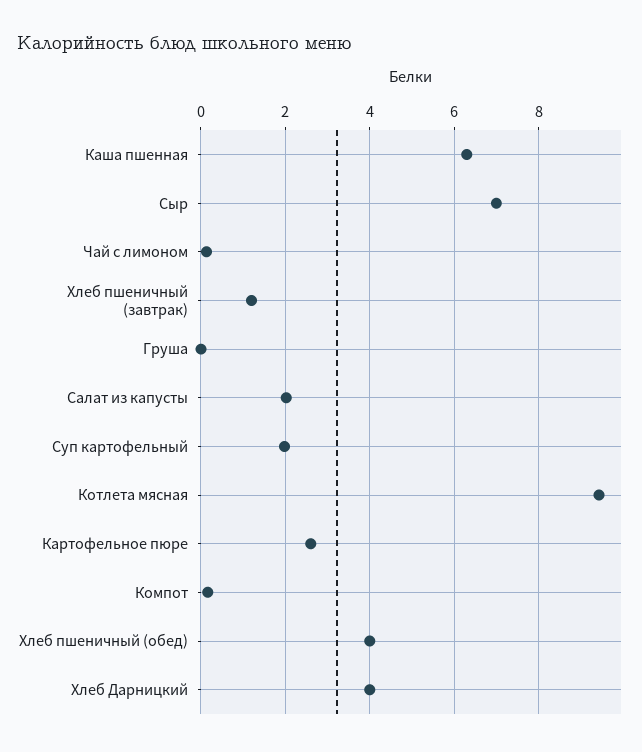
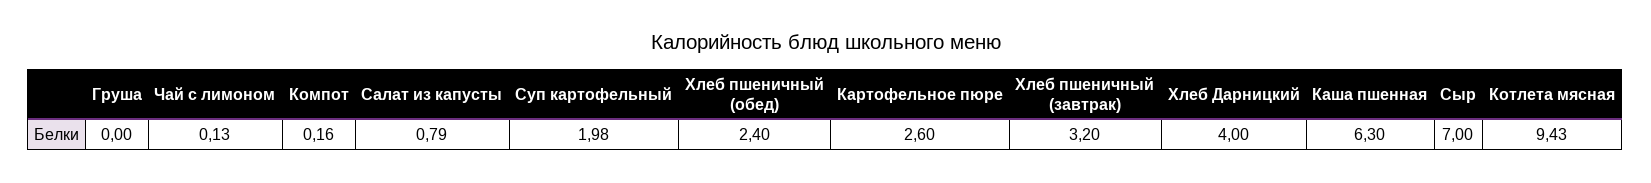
  {
    "Каша пшенная": 6.3,
    "Сыр": 7,
    "Чай с лимоном": 0.13,
-   "Хлеб пшеничный (завтрак)": 1.2,
+   "Хлеб пшеничный (завтрак)": 3.2,
    "Груша": 0,
-   "Салат из капусты": 2,
+   "Салат из капусты": 0.79,
    "Суп картофельный": 1.98,
    "Котлета мясная": 9.43,
    "Картофельное пюре": 2.6,
    "Компот": 0.16,
-   "Хлеб пшеничный (обед)": 4,
+   "Хлеб пшеничный (обед)": 2.4,
    "Хлеб Дарницкий": 4
  }

